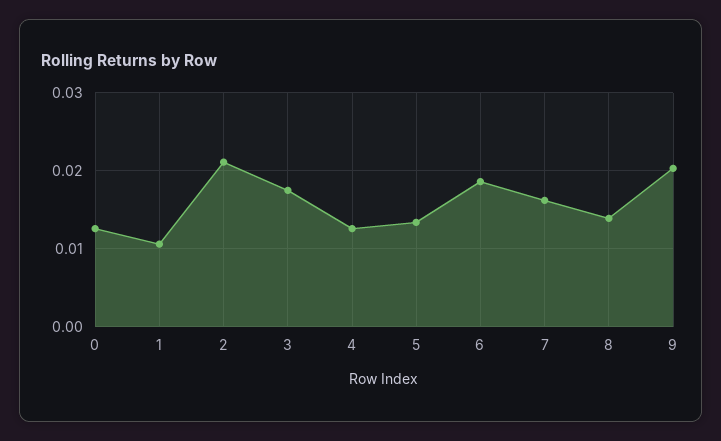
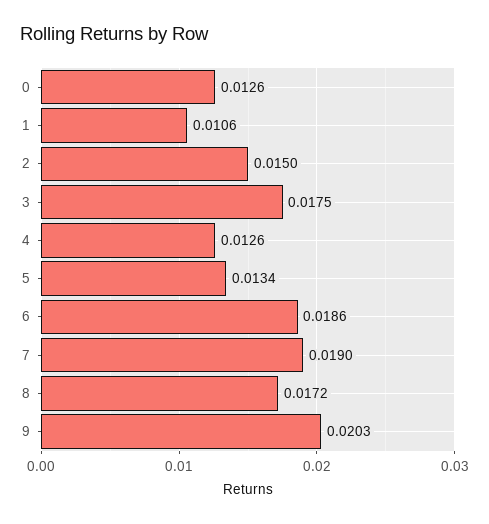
  {
    "0": 0.0126,
    "1": 0.0106,
-   "2": 0.021,
+   "2": 0.015,
    "3": 0.0175,
    "4": 0.0126,
    "5": 0.0134,
    "6": 0.0186,
-   "7": 0.016,
+   "7": 0.019,
-   "8": 0.014,
+   "8": 0.0172,
    "9": 0.0203
  }

